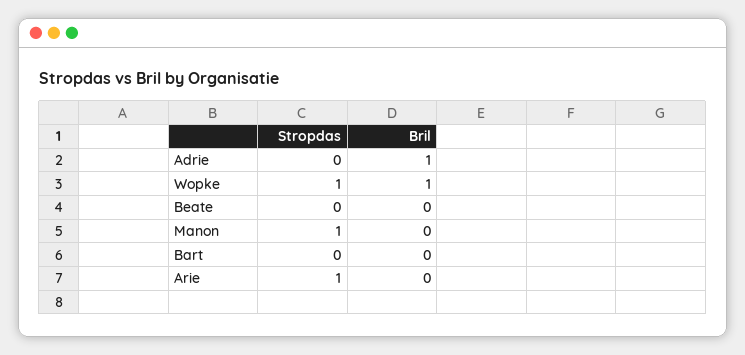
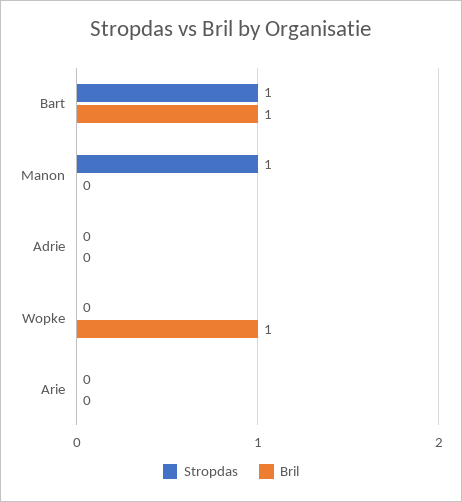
  {
    "Stropdas": {
      "Adrie": 0,
-     "Wopke": 1,
+     "Wopke": 0,
-     "Beate": 0,
      "Manon": 1,
-     "Bart": 0,
+     "Bart": 1,
-     "Arie": 1
+     "Arie": 0
    },
    "Bril": {
-     "Adrie": 1,
+     "Adrie": 0,
      "Wopke": 1,
-     "Beate": 0,
      "Manon": 0,
-     "Bart": 0,
+     "Bart": 1,
      "Arie": 0
    }
  }

